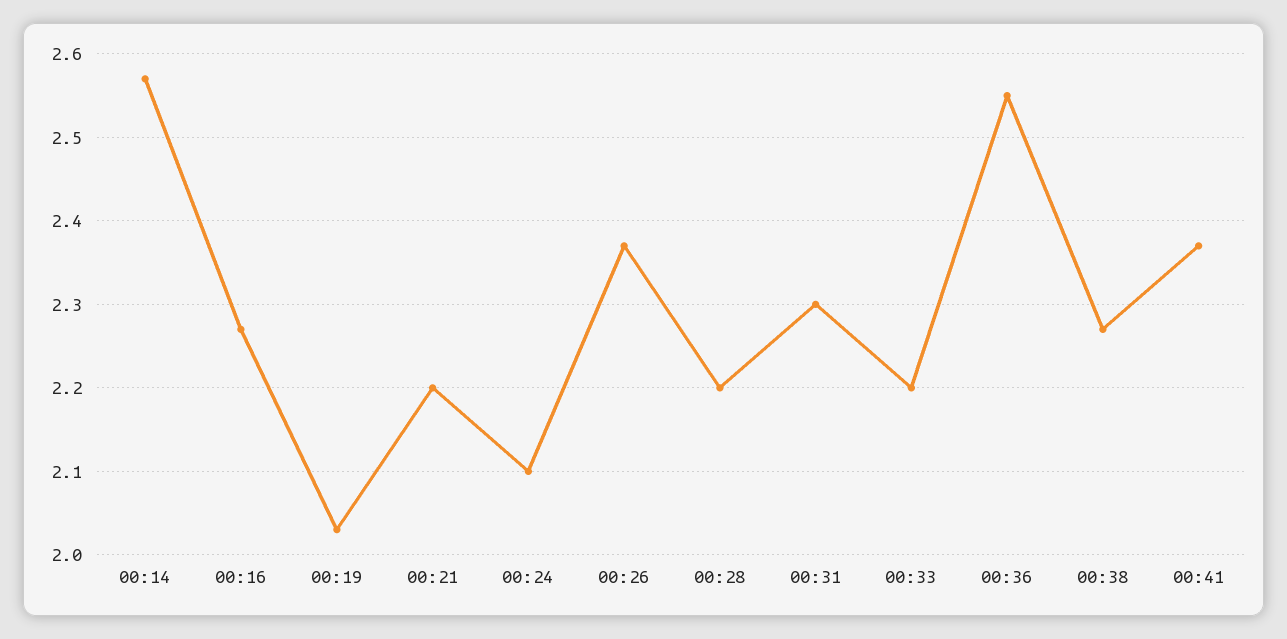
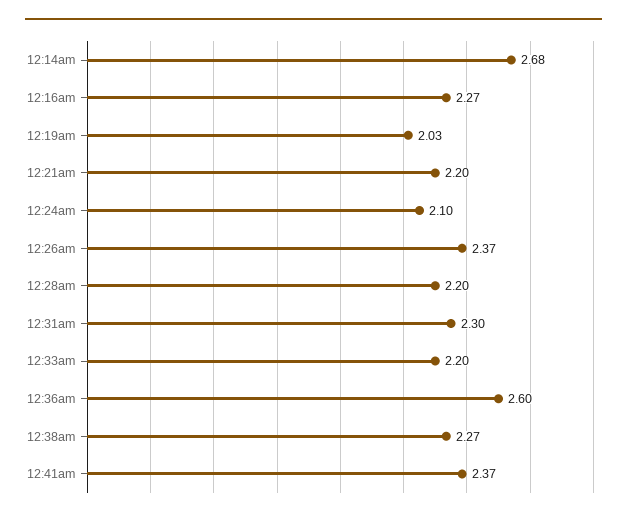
  {
-   "00:14": 2.57,
+   "00:14": 2.68,
    "00:16": 2.27,
    "00:19": 2.03,
    "00:21": 2.2,
    "00:24": 2.1,
    "00:26": 2.37,
    "00:28": 2.2,
    "00:31": 2.3,
    "00:33": 2.2,
-   "00:36": 2.55,
+   "00:36": 2.6,
    "00:38": 2.27,
    "00:41": 2.37
  }

